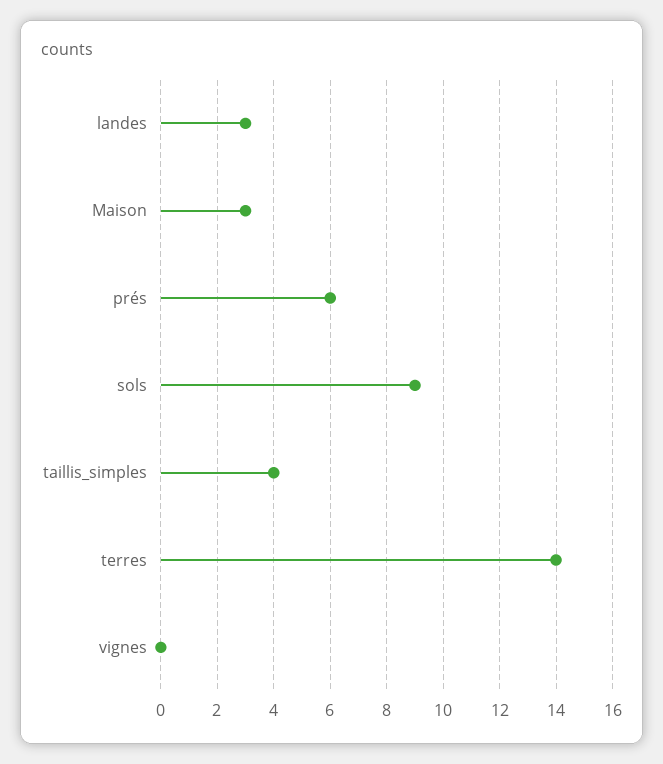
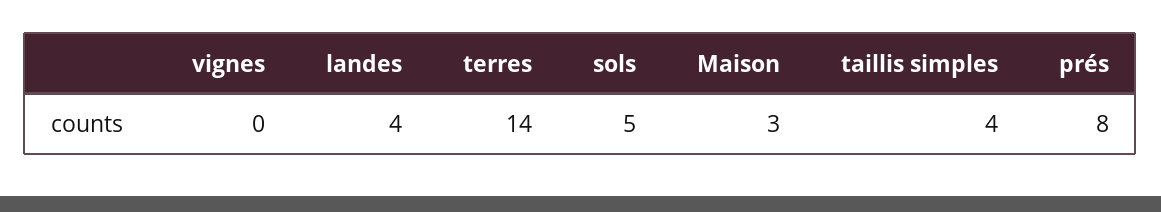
  {
-   "landes": 3,
+   "landes": 4,
    "Maison": 3,
-   "prés": 6,
+   "prés": 8,
-   "sols": 9,
+   "sols": 5,
    "taillis_simples": 4,
    "terres": 14,
    "vignes": 0
  }

